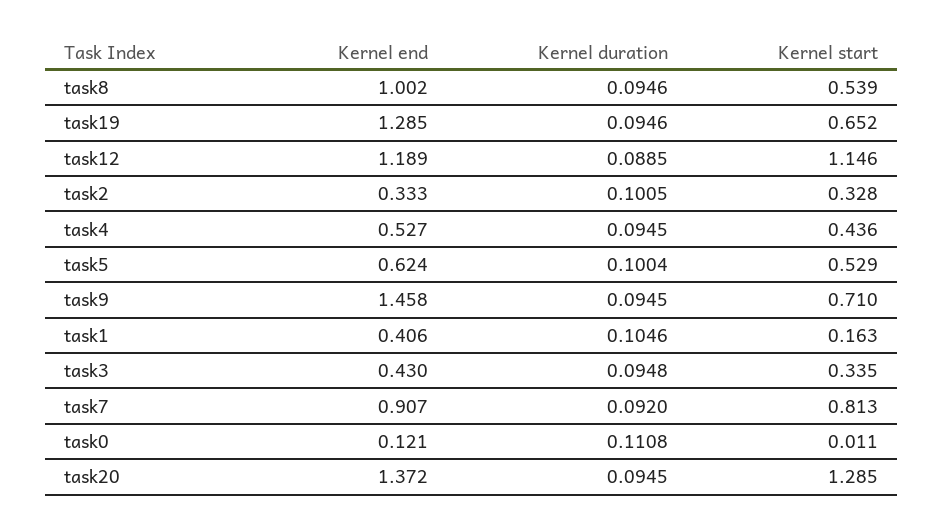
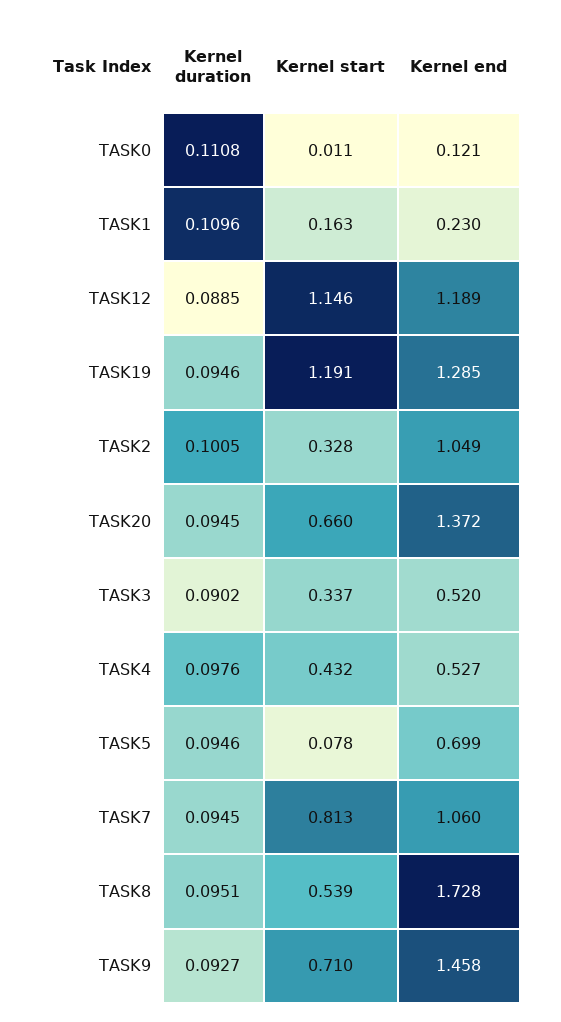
  {
    "Kernel end": {
-     "task8": 1.002,
+     "task8": 1.728,
      "task19": 1.285,
      "task12": 1.189,
-     "task2": 0.333,
+     "task2": 1.049,
      "task4": 0.527,
-     "task5": 0.624,
+     "task5": 0.699,
      "task9": 1.458,
-     "task1": 0.406,
+     "task1": 0.23,
-     "task3": 0.43,
+     "task3": 0.52,
-     "task7": 0.907,
+     "task7": 1.06,
      "task0": 0.121,
      "task20": 1.372
    },
    "Kernel duration": {
-     "task8": 0.0946,
+     "task8": 0.0951,
      "task19": 0.0946,
      "task12": 0.0885,
      "task2": 0.1005,
-     "task4": 0.0945,
+     "task4": 0.0976,
-     "task5": 0.1004,
+     "task5": 0.0946,
-     "task9": 0.0945,
+     "task9": 0.0927,
-     "task1": 0.1046,
+     "task1": 0.1096,
-     "task3": 0.0948,
+     "task3": 0.0902,
-     "task7": 0.092,
+     "task7": 0.0945,
      "task0": 0.1108,
      "task20": 0.0945
    },
    "Kernel start": {
      "task8": 0.539,
-     "task19": 0.652,
+     "task19": 1.191,
      "task12": 1.146,
      "task2": 0.328,
-     "task4": 0.436,
+     "task4": 0.432,
-     "task5": 0.529,
+     "task5": 0.078,
      "task9": 0.71,
      "task1": 0.163,
-     "task3": 0.335,
+     "task3": 0.337,
      "task7": 0.813,
      "task0": 0.011,
-     "task20": 1.285
+     "task20": 0.66
    }
  }

